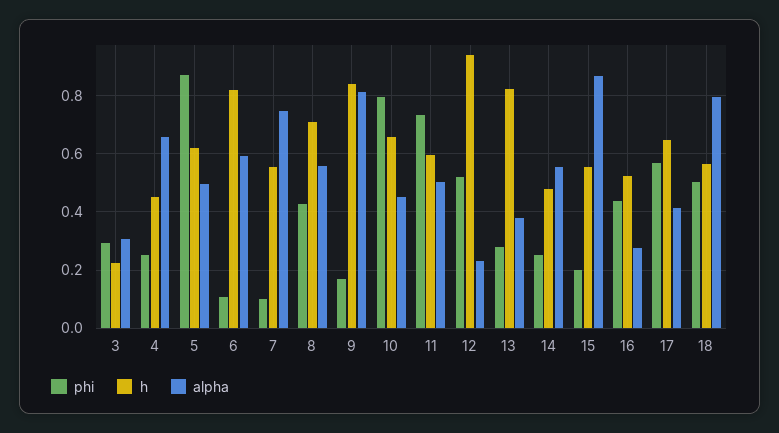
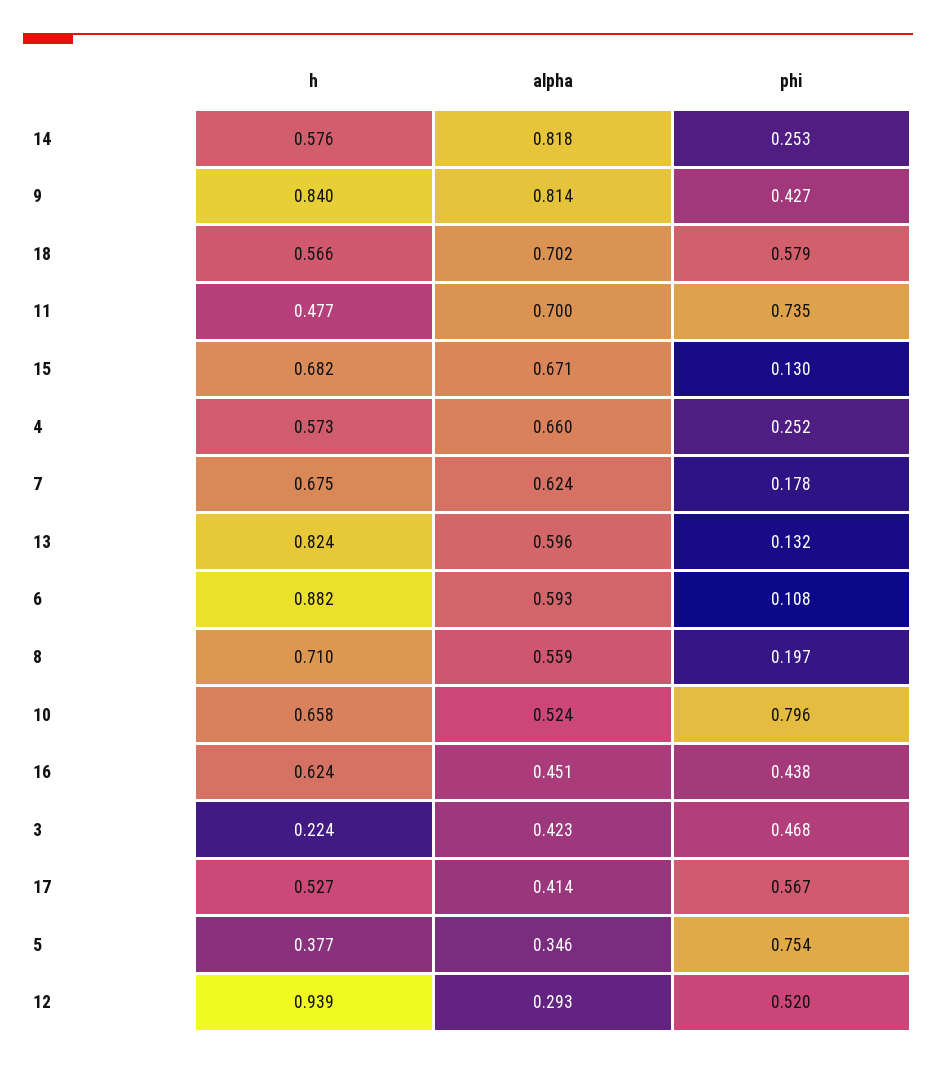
  {
    "phi": {
-     "3": 0.3,
+     "3": 0.468,
      "4": 0.252,
-     "5": 0.875,
+     "5": 0.754,
      "6": 0.108,
-     "7": 0.1,
+     "7": 0.178,
-     "8": 0.425,
+     "8": 0.197,
-     "9": 0.175,
+     "9": 0.427,
      "10": 0.796,
      "11": 0.735,
      "12": 0.52,
-     "13": 0.275,
+     "13": 0.132,
      "14": 0.253,
-     "15": 0.2,
+     "15": 0.13,
      "16": 0.438,
      "17": 0.567,
-     "18": 0.5
+     "18": 0.579
    },
    "h": {
      "3": 0.224,
-     "4": 0.45,
+     "4": 0.573,
-     "5": 0.625,
+     "5": 0.377,
-     "6": 0.825,
+     "6": 0.882,
-     "7": 0.55,
+     "7": 0.675,
      "8": 0.71,
      "9": 0.84,
      "10": 0.658,
-     "11": 0.6,
+     "11": 0.477,
      "12": 0.939,
      "13": 0.824,
-     "14": 0.475,
+     "14": 0.576,
-     "15": 0.55,
+     "15": 0.682,
-     "16": 0.525,
+     "16": 0.624,
-     "17": 0.65,
+     "17": 0.527,
      "18": 0.566
    },
    "alpha": {
-     "3": 0.3,
+     "3": 0.423,
      "4": 0.66,
-     "5": 0.5,
+     "5": 0.346,
      "6": 0.593,
-     "7": 0.75,
+     "7": 0.624,
      "8": 0.559,
      "9": 0.814,
-     "10": 0.45,
+     "10": 0.524,
-     "11": 0.5,
+     "11": 0.7,
-     "12": 0.225,
+     "12": 0.293,
-     "13": 0.375,
+     "13": 0.596,
-     "14": 0.55,
+     "14": 0.818,
-     "15": 0.875,
+     "15": 0.671,
-     "16": 0.275,
+     "16": 0.451,
      "17": 0.414,
-     "18": 0.8
+     "18": 0.702
    }
  }

